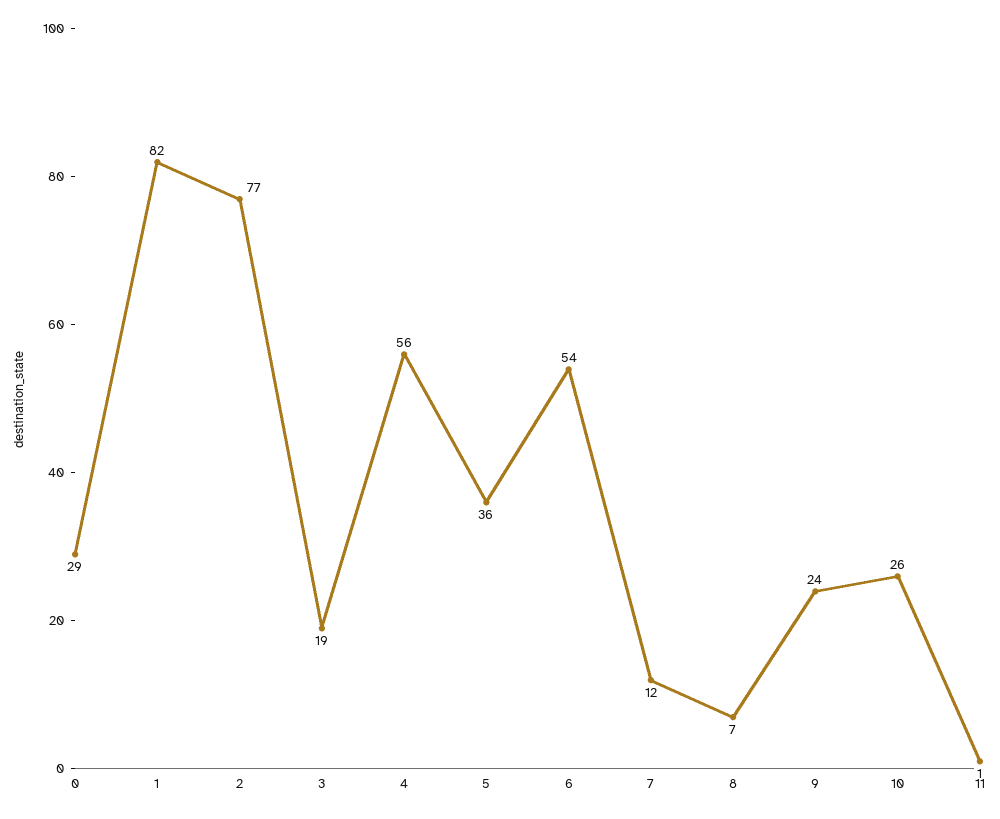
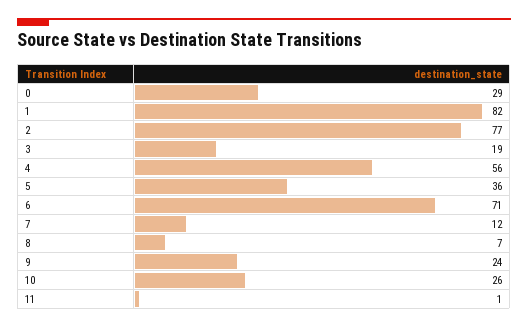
  {
    "0": 29,
    "1": 82,
    "2": 77,
    "3": 19,
    "4": 56,
    "5": 36,
-   "6": 54,
+   "6": 71,
    "7": 12,
    "8": 7,
    "9": 24,
    "10": 26,
    "11": 1
  }

